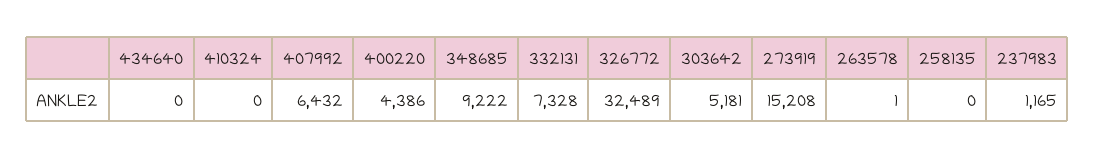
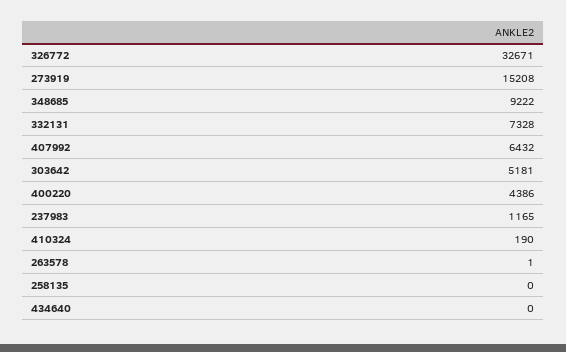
  {
    "434640": 0,
-   "410324": 0,
+   "410324": 190,
    "407992": 6432,
    "400220": 4386,
    "348685": 9222,
    "332131": 7328,
-   "326772": 32489,
+   "326772": 32671,
    "303642": 5181,
    "273919": 15208,
    "263578": 1,
    "258135": 0,
    "237983": 1165
  }

